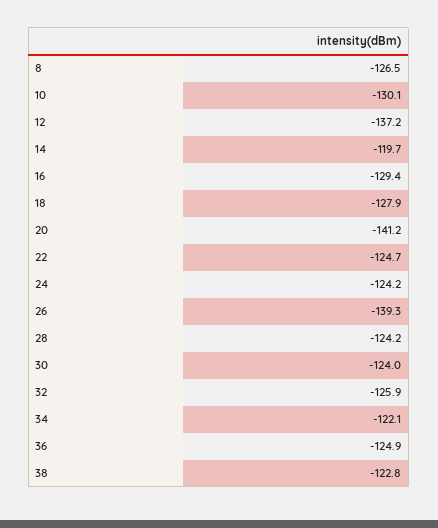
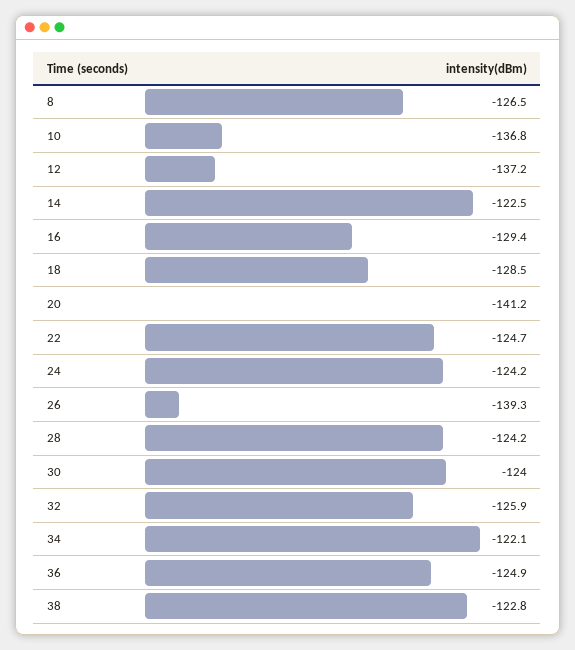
  {
    "8": -126.5,
-   "10": -130.1,
+   "10": -136.8,
    "12": -137.2,
-   "14": -119.7,
+   "14": -122.5,
    "16": -129.4,
-   "18": -127.9,
+   "18": -128.5,
    "20": -141.2,
    "22": -124.7,
    "24": -124.2,
    "26": -139.3,
    "28": -124.2,
    "30": -124,
    "32": -125.9,
    "34": -122.1,
    "36": -124.9,
    "38": -122.8
  }

